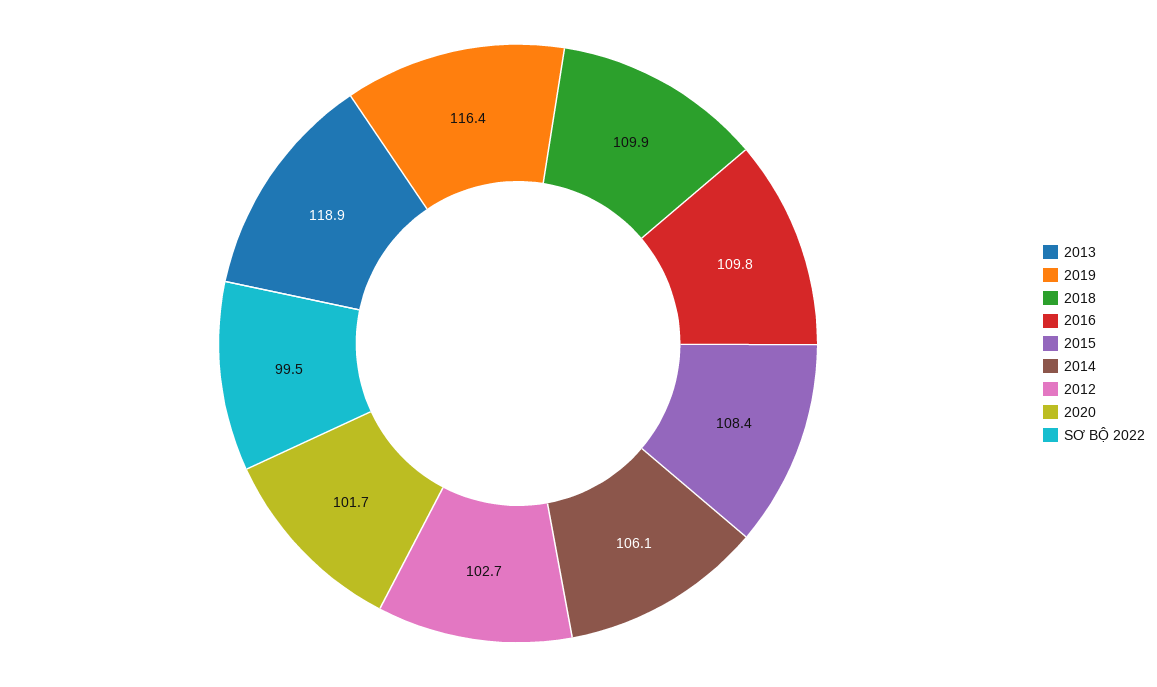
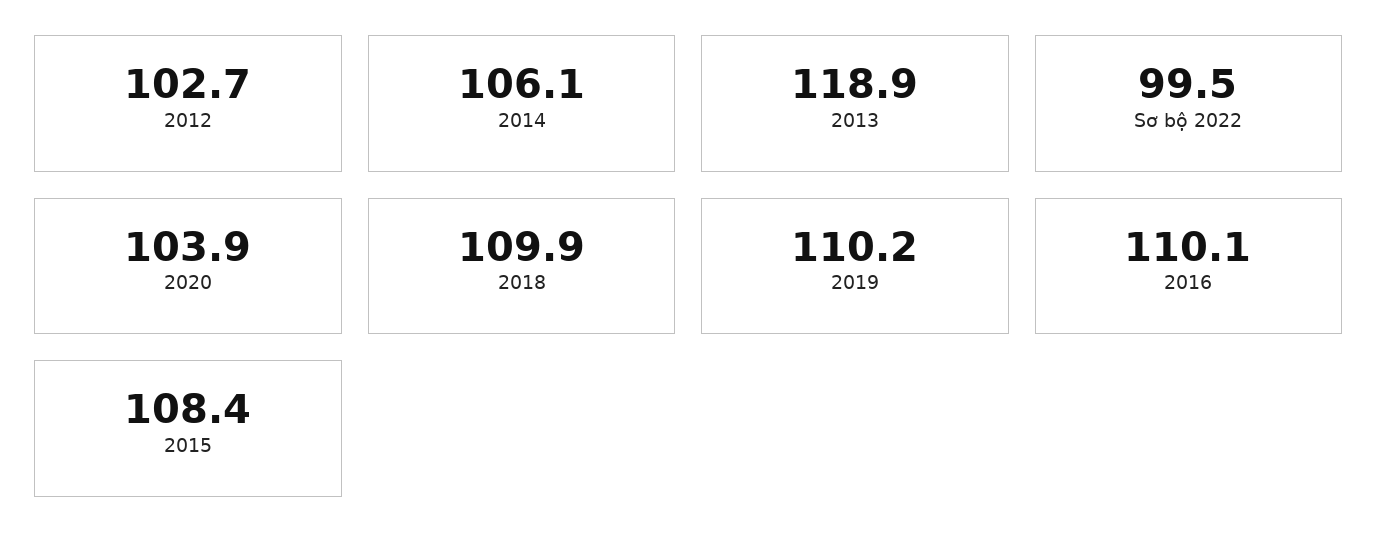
  {
    "2013": 118.9,
-   "2019": 116.4,
+   "2019": 110.2,
    "2018": 109.9,
-   "2016": 109.8,
+   "2016": 110.1,
    "2015": 108.4,
    "2014": 106.1,
    "2012": 102.7,
-   "2020": 101.7,
+   "2020": 103.9,
    "SƠ BỘ 2022": 99.5
  }

